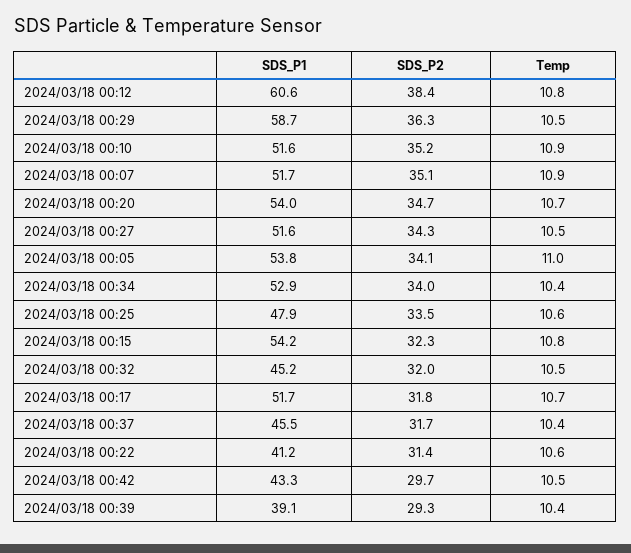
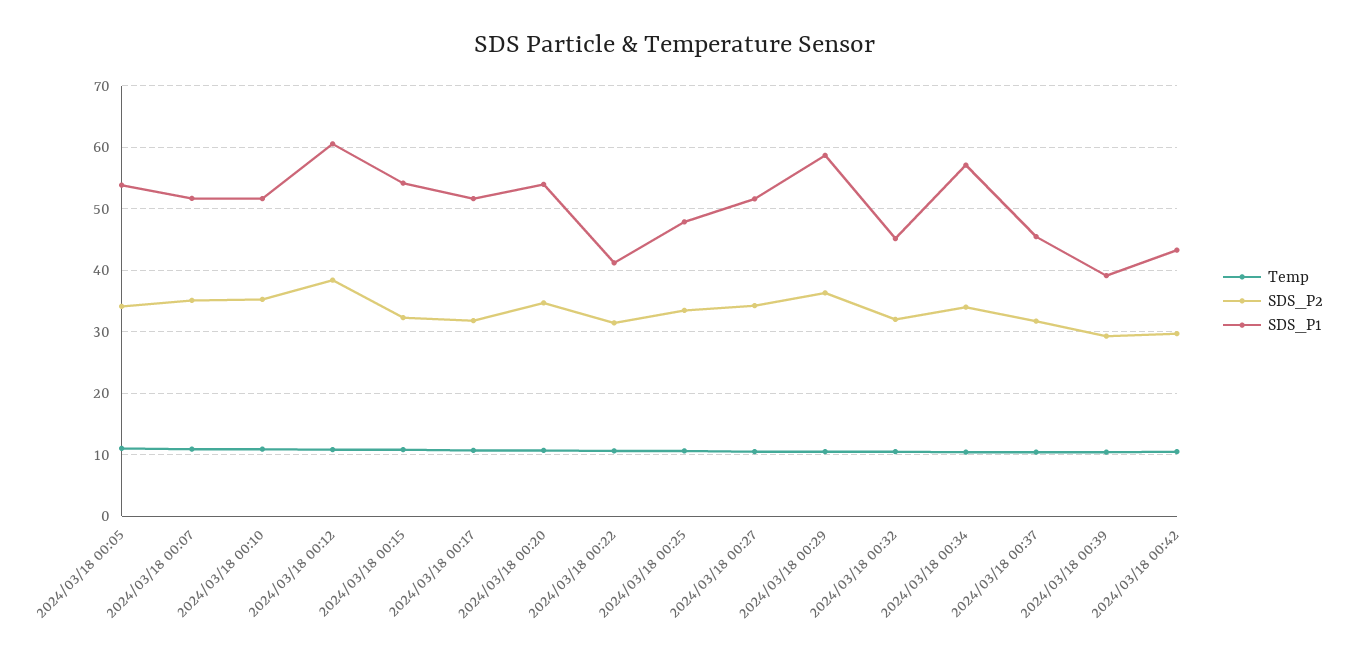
  {
    "SDS_P1": {
      "2024/03/18 00:12": 60.6,
      "2024/03/18 00:29": 58.7,
      "2024/03/18 00:10": 51.6,
      "2024/03/18 00:07": 51.7,
      "2024/03/18 00:20": 54,
      "2024/03/18 00:27": 51.6,
      "2024/03/18 00:05": 53.8,
-     "2024/03/18 00:34": 52.9,
+     "2024/03/18 00:34": 57,
      "2024/03/18 00:25": 47.9,
      "2024/03/18 00:15": 54.2,
      "2024/03/18 00:32": 45.2,
      "2024/03/18 00:17": 51.7,
      "2024/03/18 00:37": 45.5,
      "2024/03/18 00:22": 41.2,
      "2024/03/18 00:42": 43.3,
      "2024/03/18 00:39": 39.1
    },
    "SDS_P2": {
      "2024/03/18 00:12": 38.4,
      "2024/03/18 00:29": 36.3,
      "2024/03/18 00:10": 35.2,
      "2024/03/18 00:07": 35.1,
      "2024/03/18 00:20": 34.7,
      "2024/03/18 00:27": 34.3,
      "2024/03/18 00:05": 34.1,
      "2024/03/18 00:34": 34,
      "2024/03/18 00:25": 33.5,
      "2024/03/18 00:15": 32.3,
      "2024/03/18 00:32": 32,
      "2024/03/18 00:17": 31.8,
      "2024/03/18 00:37": 31.7,
      "2024/03/18 00:22": 31.4,
      "2024/03/18 00:42": 29.7,
      "2024/03/18 00:39": 29.3
    },
    "Temp": {
      "2024/03/18 00:12": 10.8,
      "2024/03/18 00:29": 10.5,
      "2024/03/18 00:10": 10.9,
      "2024/03/18 00:07": 10.9,
      "2024/03/18 00:20": 10.7,
      "2024/03/18 00:27": 10.5,
      "2024/03/18 00:05": 11,
      "2024/03/18 00:34": 10.4,
      "2024/03/18 00:25": 10.6,
      "2024/03/18 00:15": 10.8,
      "2024/03/18 00:32": 10.5,
      "2024/03/18 00:17": 10.7,
      "2024/03/18 00:37": 10.4,
      "2024/03/18 00:22": 10.6,
      "2024/03/18 00:42": 10.5,
      "2024/03/18 00:39": 10.4
    }
  }

